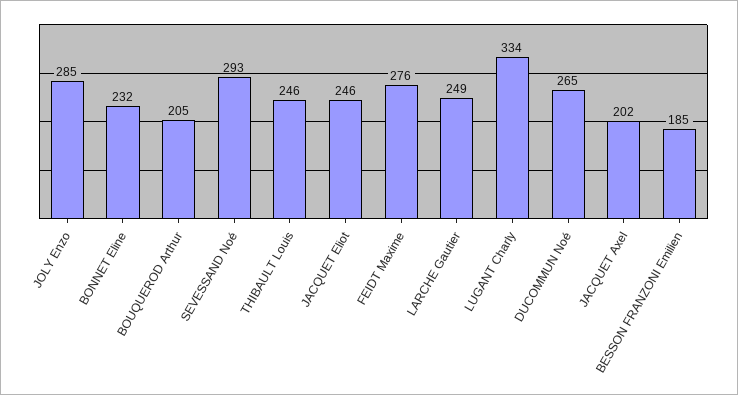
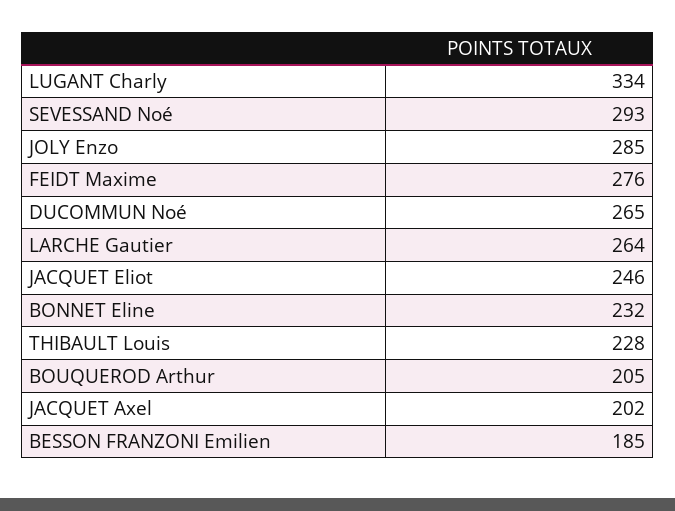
  {
    "JOLY Enzo": 285,
    "BONNET Eline": 232,
    "BOUQUEROD Arthur": 205,
    "SEVESSAND Noé": 293,
-   "THIBAULT Louis": 246,
+   "THIBAULT Louis": 228,
    "JACQUET Eliot": 246,
    "FEIDT Maxime": 276,
-   "LARCHE Gautier": 249,
+   "LARCHE Gautier": 264,
    "LUGANT Charly": 334,
    "DUCOMMUN Noé": 265,
    "JACQUET Axel": 202,
    "BESSON FRANZONI Emilien": 185
  }

